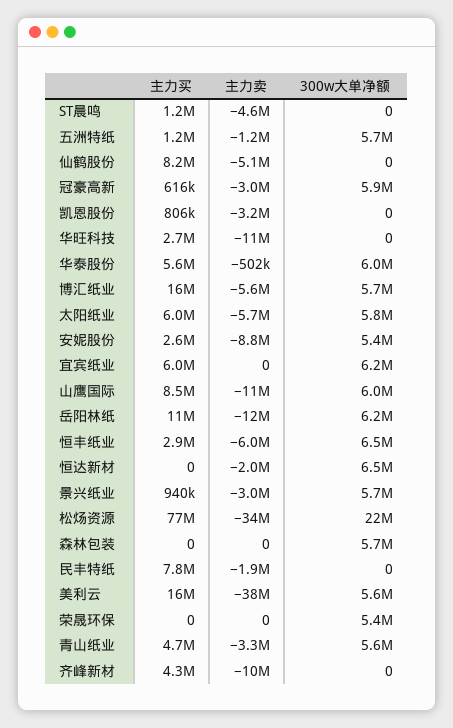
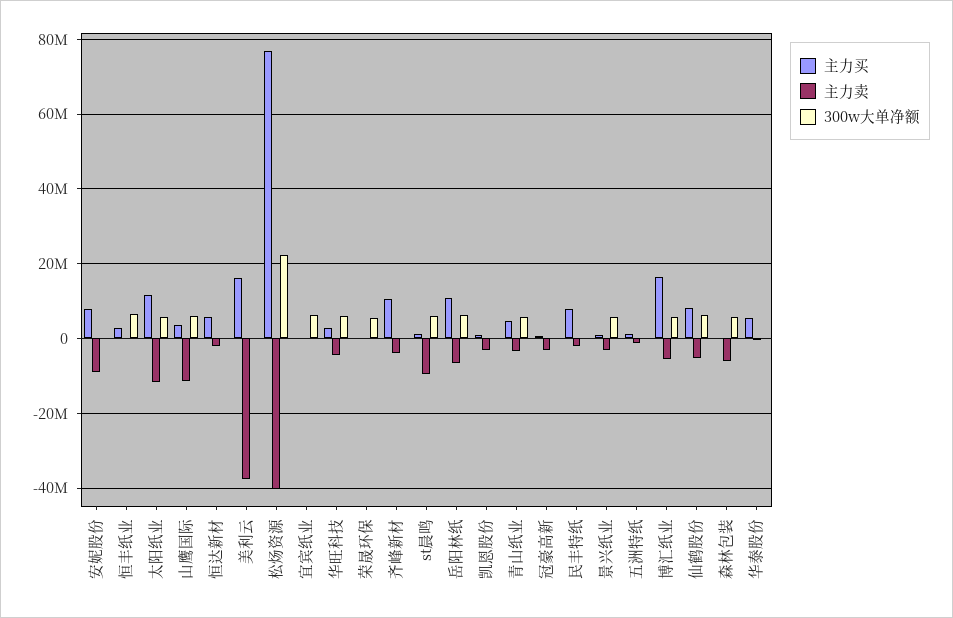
  {
    "主力买": {
      "ST晨鸣": 1200000,
      "五洲特纸": 1200000,
      "仙鹤股份": 8200000,
      "冠豪高新": 616000,
      "凯恩股份": 806000,
      "华旺科技": 2700000,
      "华泰股份": 5600000,
      "博汇纸业": 16000000,
-     "太阳纸业": 6000000,
+     "太阳纸业": 12000000,
-     "安妮股份": 2600000,
+     "安妮股份": 8000000,
-     "宜宾纸业": 6000000,
+     "宜宾纸业": 0,
-     "山鹰国际": 8500000,
+     "山鹰国际": 4000000,
      "岳阳林纸": 11000000,
      "恒丰纸业": 2900000,
-     "恒达新材": 0,
+     "恒达新材": 6000000,
      "景兴纸业": 940000,
      "松炀资源": 77000000,
      "森林包装": 0,
      "民丰特纸": 7800000,
      "美利云": 16000000,
      "荣晟环保": 0,
      "青山纸业": 4700000,
-     "齐峰新材": 4300000
+     "齐峰新材": 10000000
    },
    "主力卖": {
-     "ST晨鸣": -4600000,
+     "ST晨鸣": -10000000,
      "五洲特纸": -1200000,
      "仙鹤股份": -5100000,
      "冠豪高新": -3000000,
      "凯恩股份": -3200000,
-     "华旺科技": -11000000,
+     "华旺科技": -4000000,
      "华泰股份": -502000,
      "博汇纸业": -5600000,
-     "太阳纸业": -5700000,
+     "太阳纸业": -12000000,
      "安妮股份": -8800000,
      "宜宾纸业": 0,
      "山鹰国际": -11000000,
-     "岳阳林纸": -12000000,
+     "岳阳林纸": -6000000,
-     "恒丰纸业": -6000000,
+     "恒丰纸业": 0,
      "恒达新材": -2000000,
      "景兴纸业": -3000000,
-     "松炀资源": -34000000,
+     "松炀资源": -40000000,
-     "森林包装": 0,
+     "森林包装": -6000000,
      "民丰特纸": -1900000,
      "美利云": -38000000,
      "荣晟环保": 0,
      "青山纸业": -3300000,
-     "齐峰新材": -10000000
+     "齐峰新材": -4000000
    },
    "300w大单净额": {
-     "ST晨鸣": 0,
+     "ST晨鸣": 6000000,
-     "五洲特纸": 5700000,
+     "五洲特纸": 0,
-     "仙鹤股份": 0,
+     "仙鹤股份": 6000000,
-     "冠豪高新": 5900000,
+     "冠豪高新": 0,
      "凯恩股份": 0,
-     "华旺科技": 0,
+     "华旺科技": 6000000,
-     "华泰股份": 6000000,
+     "华泰股份": 0,
      "博汇纸业": 5700000,
      "太阳纸业": 5800000,
-     "安妮股份": 5400000,
+     "安妮股份": 0,
      "宜宾纸业": 6200000,
      "山鹰国际": 6000000,
      "岳阳林纸": 6200000,
      "恒丰纸业": 6500000,
-     "恒达新材": 6500000,
+     "恒达新材": 0,
      "景兴纸业": 5700000,
      "松炀资源": 22000000,
      "森林包装": 5700000,
      "民丰特纸": 0,
-     "美利云": 5600000,
+     "美利云": 0,
      "荣晟环保": 5400000,
      "青山纸业": 5600000,
      "齐峰新材": 0
    }
  }

